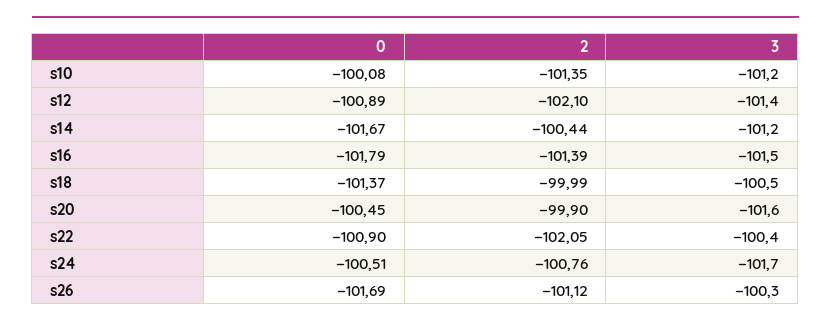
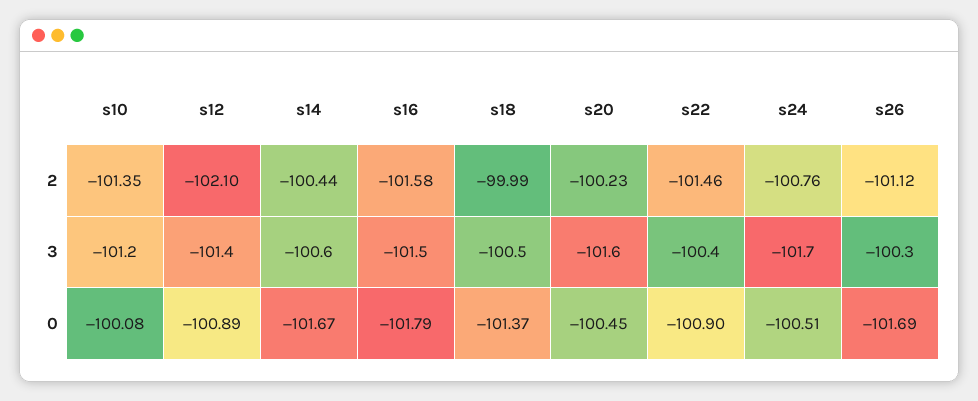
  {
    "0": {
      "s10": -100.08,
      "s12": -100.89,
      "s14": -101.67,
      "s16": -101.79,
      "s18": -101.37,
      "s20": -100.45,
      "s22": -100.9,
      "s24": -100.51,
      "s26": -101.69
    },
    "2": {
      "s10": -101.35,
      "s12": -102.1,
      "s14": -100.44,
-     "s16": -101.39,
+     "s16": -101.58,
      "s18": -99.99,
-     "s20": -99.9,
+     "s20": -100.23,
-     "s22": -102.05,
+     "s22": -101.46,
      "s24": -100.76,
      "s26": -101.12
    },
    "3": {
      "s10": -101.2,
      "s12": -101.4,
-     "s14": -101.2,
+     "s14": -100.6,
      "s16": -101.5,
      "s18": -100.5,
      "s20": -101.6,
      "s22": -100.4,
      "s24": -101.7,
      "s26": -100.3
    }
  }

